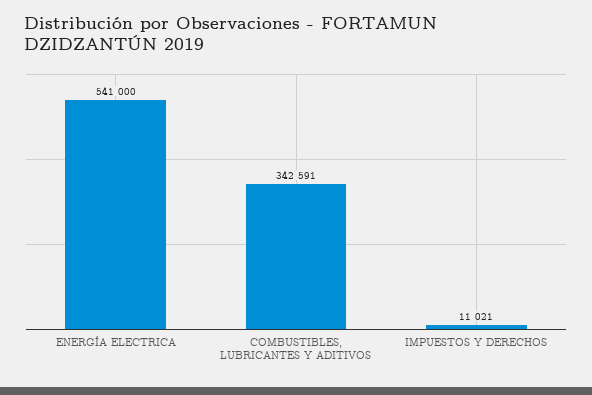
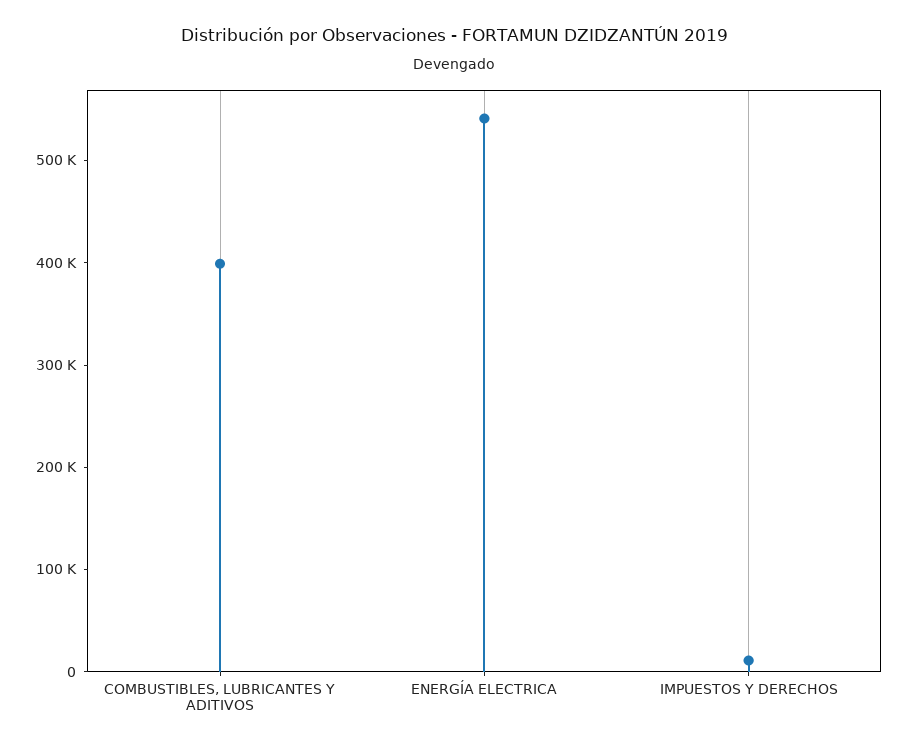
  {
    "ENERGÍA ELECTRICA": 541000,
-   "COMBUSTIBLES, LUBRICANTES Y ADITIVOS": 342591,
+   "COMBUSTIBLES, LUBRICANTES Y ADITIVOS": 400000,
    "IMPUESTOS Y DERECHOS": 11021
  }

